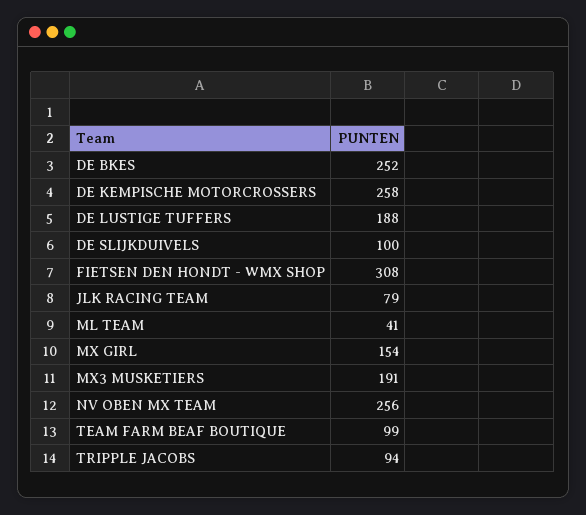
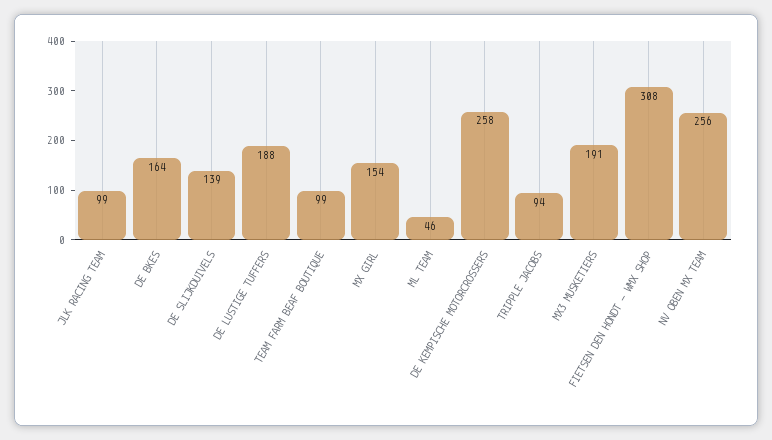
  {
-   "DE BKES": 252,
+   "DE BKES": 164,
    "DE KEMPISCHE MOTORCROSSERS": 258,
    "DE LUSTIGE TUFFERS": 188,
-   "DE SLIJKDUIVELS": 100,
+   "DE SLIJKDUIVELS": 139,
    "FIETSEN DEN HONDT - WMX SHOP": 308,
-   "JLK RACING TEAM": 79,
+   "JLK RACING TEAM": 99,
-   "ML TEAM": 41,
+   "ML TEAM": 46,
    "MX GIRL": 154,
    "MX3 MUSKETIERS": 191,
    "NV OBEN MX TEAM": 256,
    "TEAM FARM BEAF BOUTIQUE": 99,
    "TRIPPLE JACOBS": 94
  }

